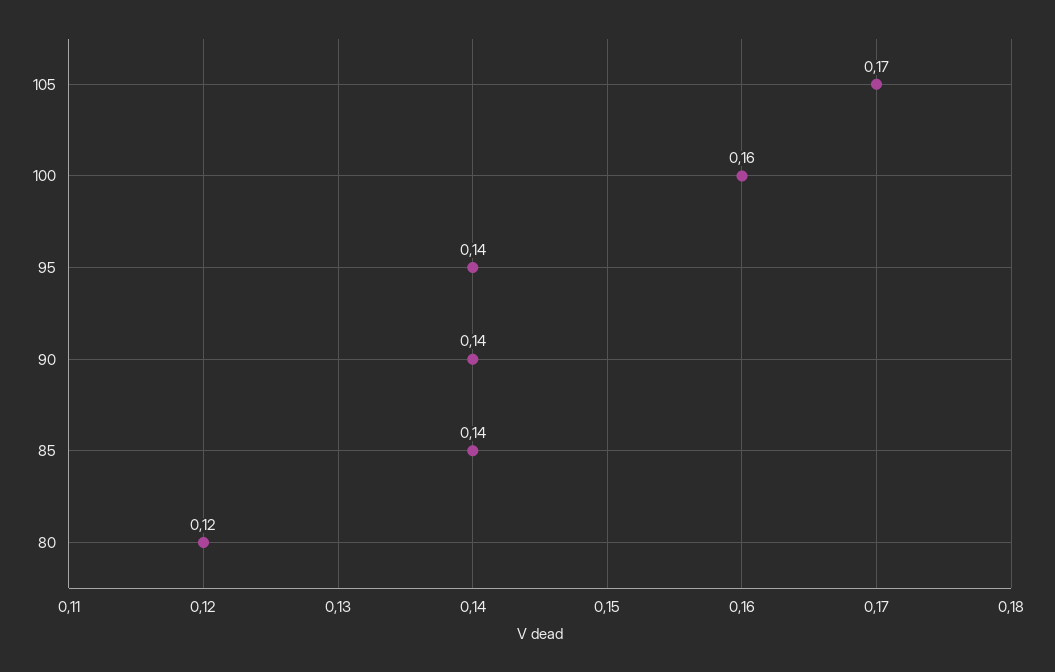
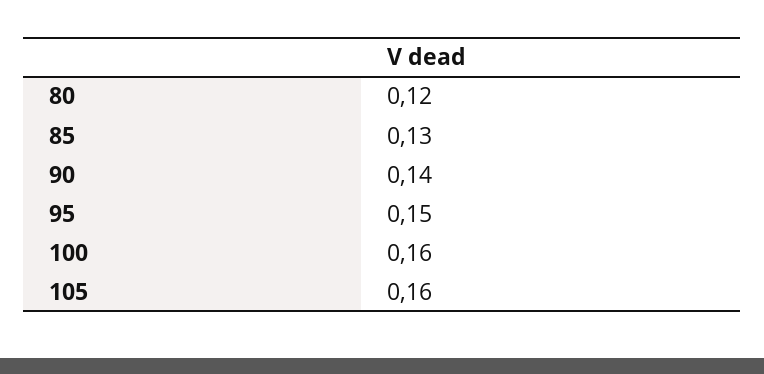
  {
-   "105": 0.17,
+   "105": 0.16,
    "100": 0.16,
-   "95": 0.14,
+   "95": 0.15,
    "90": 0.14,
-   "85": 0.14,
+   "85": 0.13,
    "80": 0.12
  }

